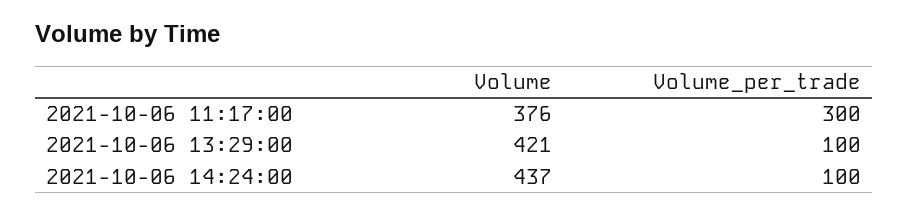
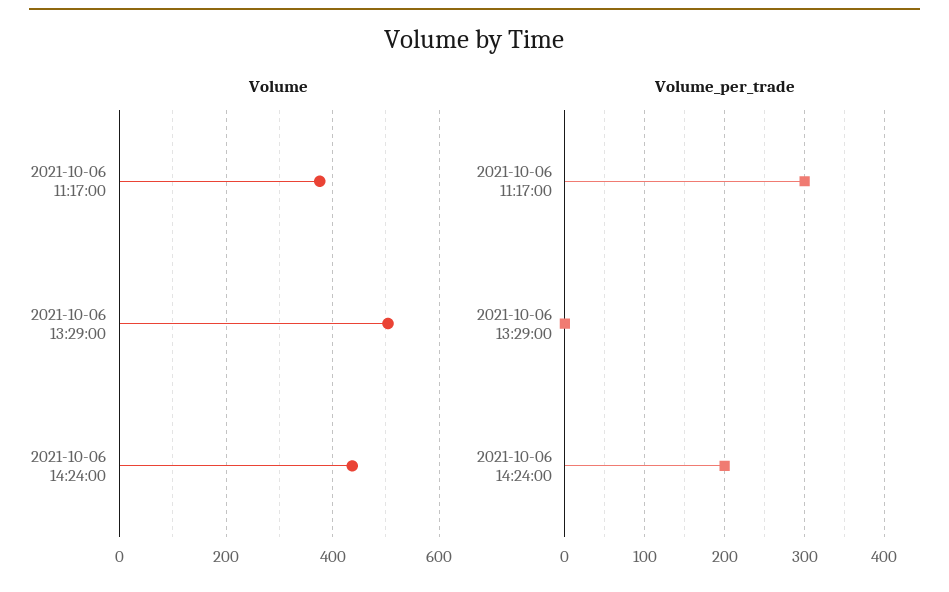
  {
    "Volume": {
      "2021-10-06 11:17:00": 376,
-     "2021-10-06 13:29:00": 421,
+     "2021-10-06 13:29:00": 500,
      "2021-10-06 14:24:00": 437
    },
    "Volume_per_trade": {
      "2021-10-06 11:17:00": 300,
-     "2021-10-06 13:29:00": 100,
+     "2021-10-06 13:29:00": 0,
-     "2021-10-06 14:24:00": 100
+     "2021-10-06 14:24:00": 200
    }
  }

